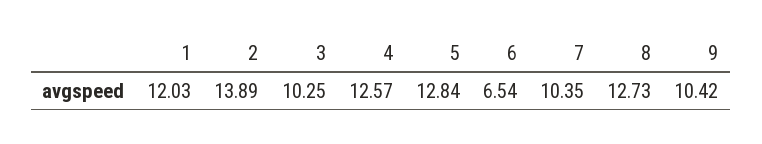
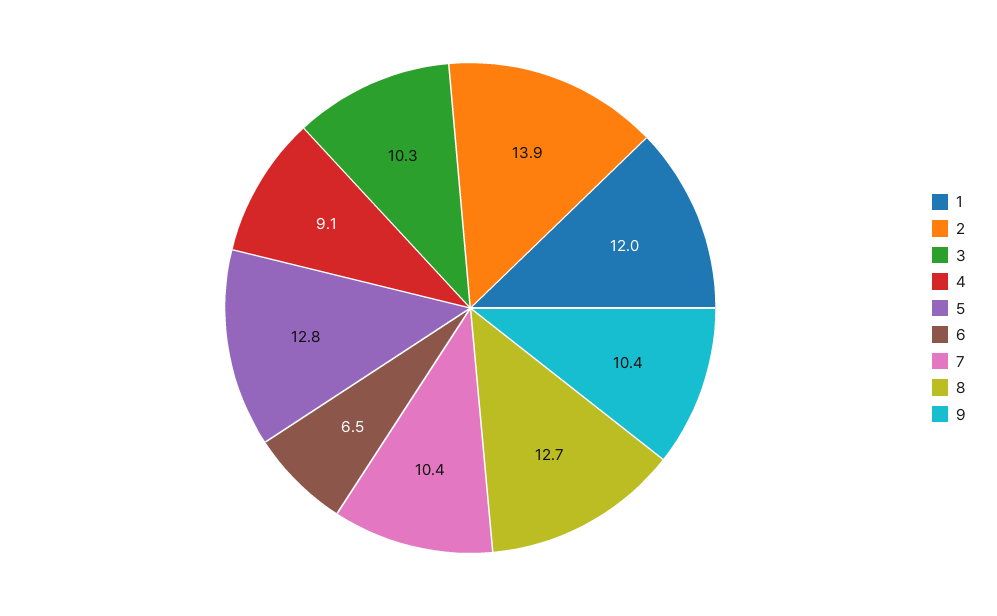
  {
    "1": 12.03,
    "2": 13.89,
    "3": 10.25,
-   "4": 12.57,
+   "4": 9.1,
    "5": 12.84,
    "6": 6.54,
    "7": 10.35,
    "8": 12.73,
    "9": 10.42
  }

